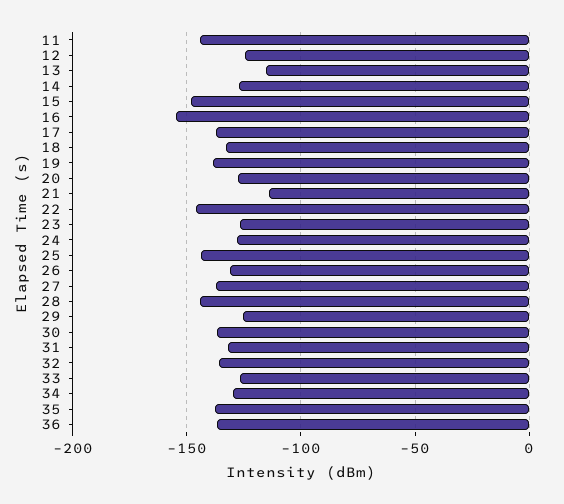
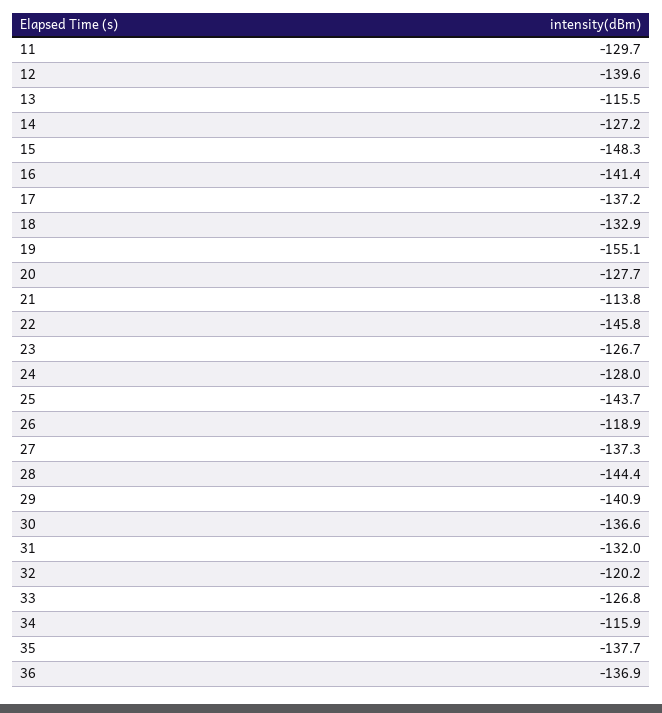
  {
-   "11": -145,
+   "11": -129.7,
-   "12": -125,
+   "12": -139.6,
    "13": -115.5,
    "14": -127.2,
    "15": -148.3,
-   "16": -155,
+   "16": -141.4,
    "17": -137.2,
    "18": -132.9,
-   "19": -140,
+   "19": -155.1,
    "20": -127.7,
    "21": -113.8,
    "22": -145.8,
    "23": -126.7,
    "24": -128,
    "25": -143.7,
-   "26": -130,
+   "26": -118.9,
    "27": -137.3,
    "28": -144.4,
-   "29": -125,
+   "29": -140.9,
    "30": -136.6,
    "31": -132,
-   "32": -135,
+   "32": -120.2,
    "33": -126.8,
-   "34": -130,
+   "34": -115.9,
    "35": -137.7,
    "36": -136.9
  }

